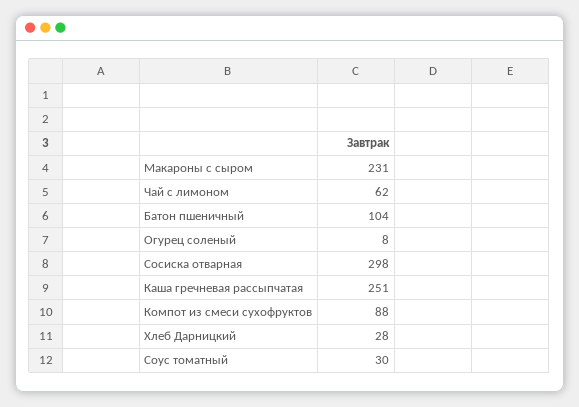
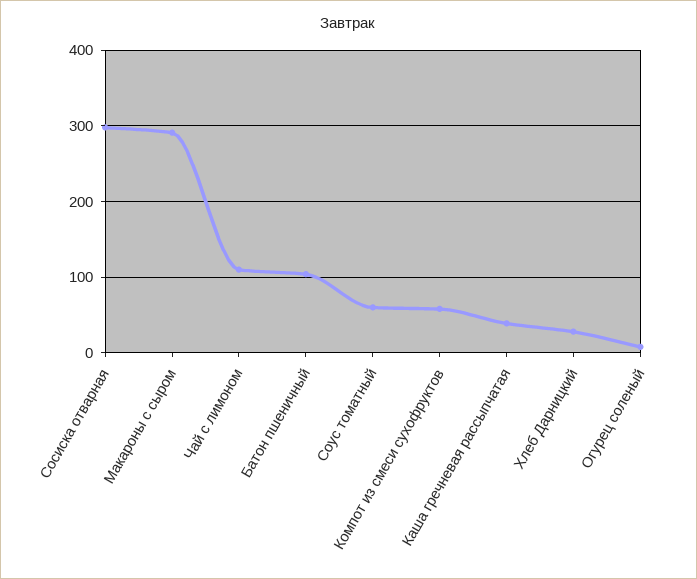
  {
-   "Макароны с сыром": 231,
+   "Макароны с сыром": 290,
-   "Чай с лимоном": 62,
+   "Чай с лимоном": 110,
    "Батон пшеничный": 104,
    "Огурец соленый": 8,
    "Сосиска отварная": 298,
-   "Каша гречневая рассыпчатая": 251,
+   "Каша гречневая рассыпчатая": 40,
-   "Компот из смеси сухофруктов": 88,
+   "Компот из смеси сухофруктов": 60,
    "Хлеб Дарницкий": 28,
-   "Соус томатный": 30
+   "Соус томатный": 60
  }

